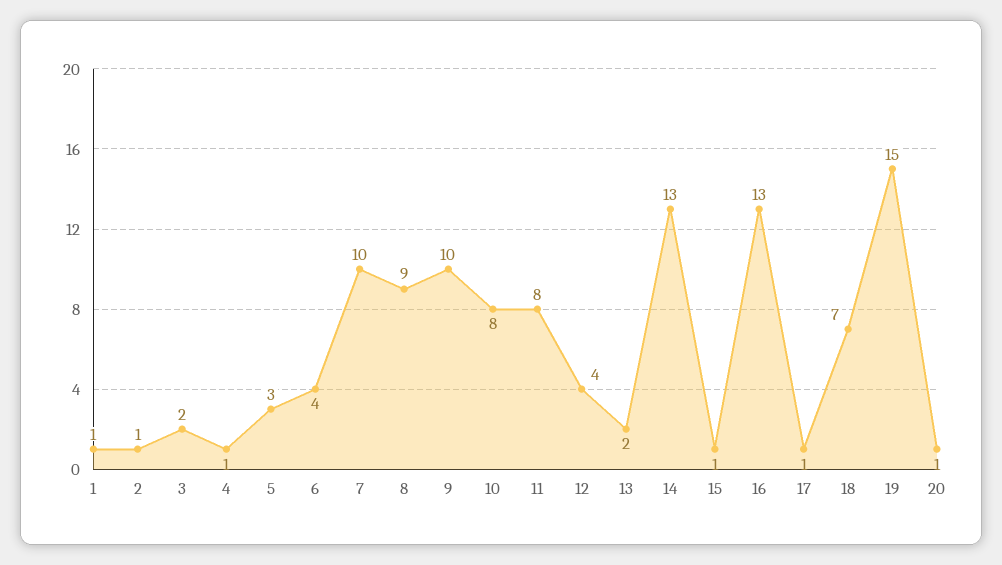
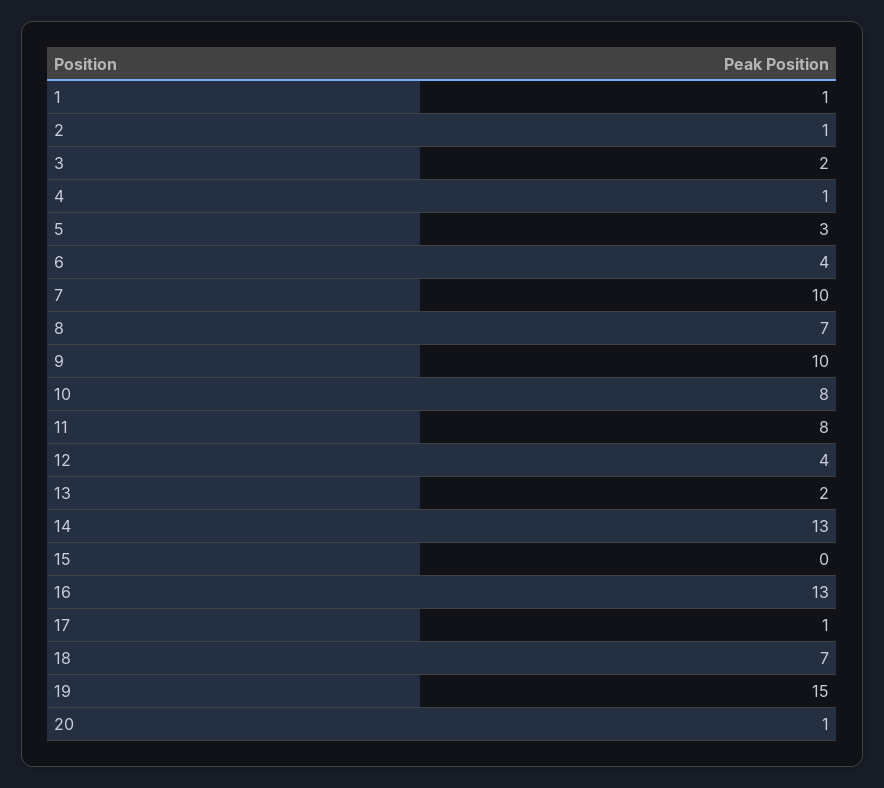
  {
    "1": 1,
    "2": 1,
    "3": 2,
    "4": 1,
    "5": 3,
    "6": 4,
    "7": 10,
-   "8": 9,
+   "8": 7,
    "9": 10,
    "10": 8,
    "11": 8,
    "12": 4,
    "13": 2,
    "14": 13,
-   "15": 1,
+   "15": 0,
    "16": 13,
    "17": 1,
    "18": 7,
    "19": 15,
    "20": 1
  }

